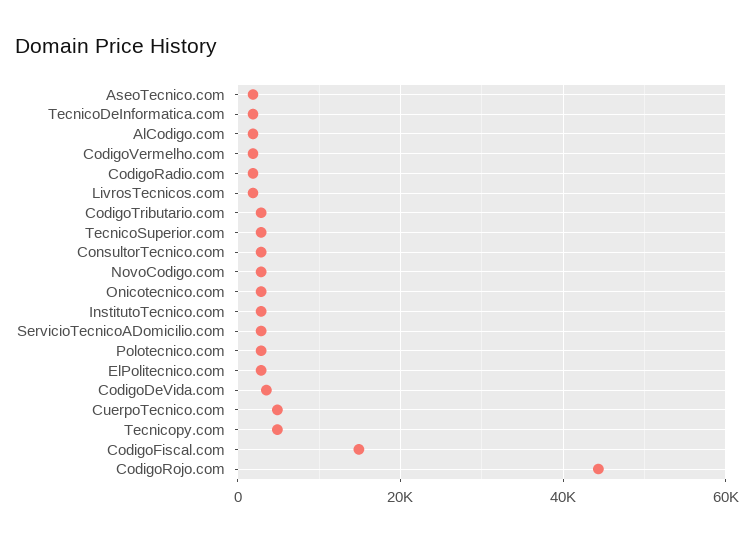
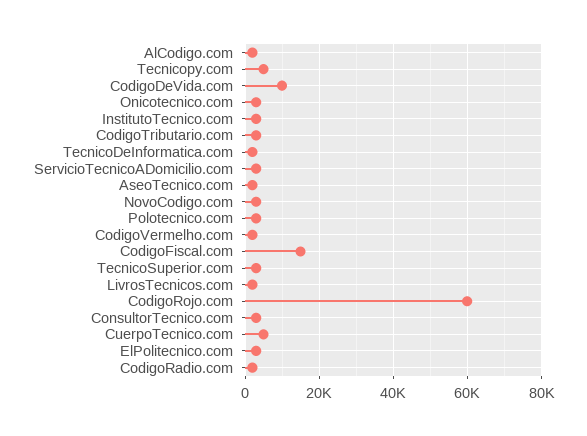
  {
    "AseoTecnico.com": 2000,
    "TecnicoDeInformatica.com": 2000,
    "AlCodigo.com": 2000,
    "CodigoVermelho.com": 2000,
    "CodigoRadio.com": 2000,
    "LivrosTecnicos.com": 2000,
    "CodigoTributario.com": 2000,
    "TecnicoSuperior.com": 2000,
    "ConsultorTecnico.com": 2000,
    "NovoCodigo.com": 2000,
    "Onicotecnico.com": 2000,
    "InstitutoTecnico.com": 2000,
    "ServicioTecnicoADomicilio.com": 2000,
    "Polotecnico.com": 2000,
    "ElPolitecnico.com": 2000,
-   "CodigoDeVida.com": 4000,
+   "CodigoDeVida.com": 10000,
    "CuerpoTecnico.com": 4000,
    "Tecnicopy.com": 4000,
    "CodigoFiscal.com": 14000,
-   "CodigoRojo.com": 44000
+   "CodigoRojo.com": 60000
  }

